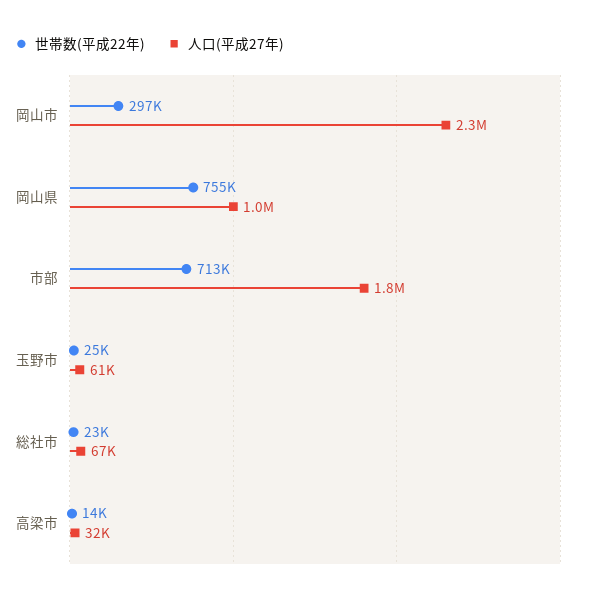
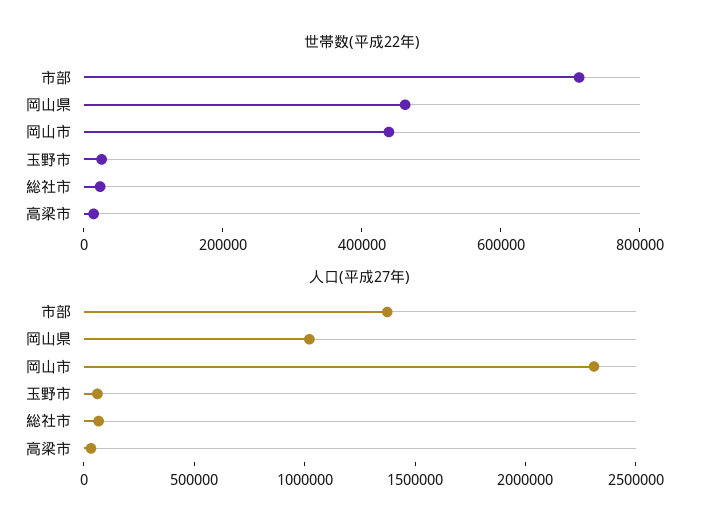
  {
    "世帯数(平成22年)": {
-     "岡山市": 297000,
+     "岡山市": 450000,
-     "岡山県": 755000,
+     "岡山県": 450000,
      "市部": 713000,
      "玉野市": 25000,
      "総社市": 23000,
      "高梁市": 14000
    },
    "人口(平成27年)": {
      "岡山市": 2300000,
      "岡山県": 1000000,
-     "市部": 1800000,
+     "市部": 1400000,
      "玉野市": 61000,
      "総社市": 67000,
      "高梁市": 32000
    }
  }

